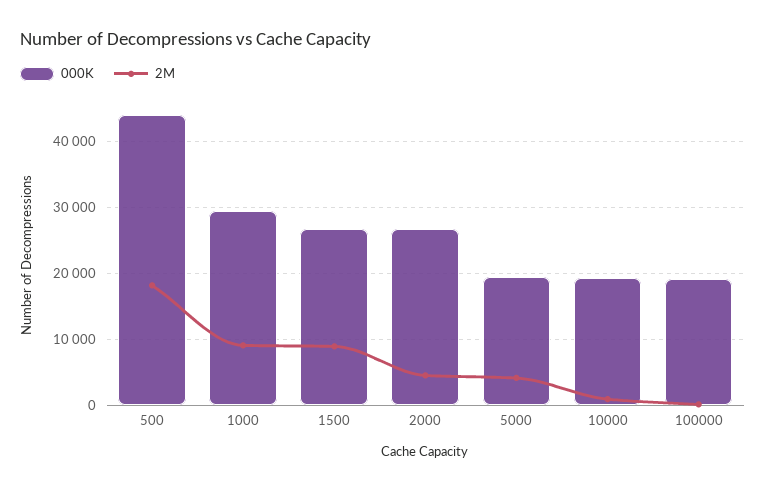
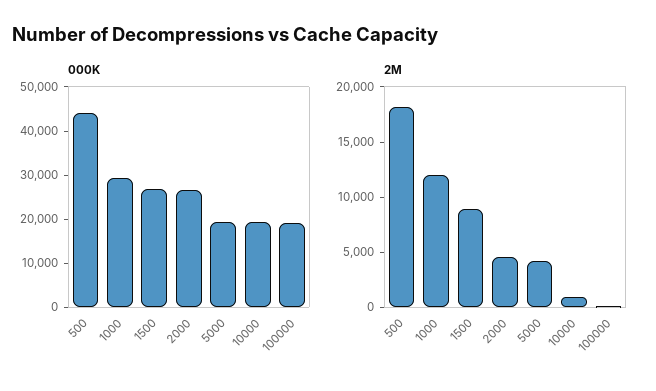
  {
    "000K": {
      "500": 44000,
      "1000": 29000,
      "1500": 27000,
      "2000": 27000,
      "5000": 19000,
      "10000": 19000,
      "100000": 19000
    },
    "2M": {
      "500": 18000,
-     "1000": 9000,
+     "1000": 12000,
      "1500": 9000,
      "2000": 5000,
      "5000": 4000,
      "10000": 1000,
      "100000": 0
    }
  }

